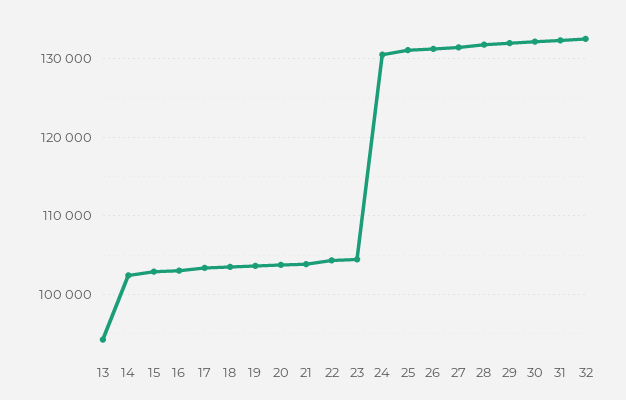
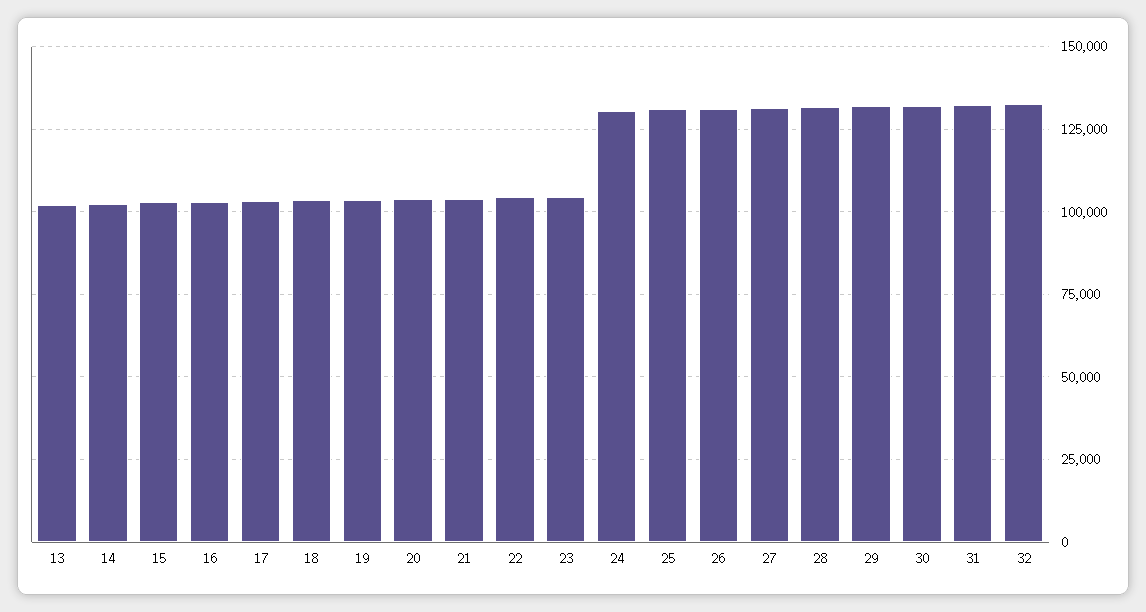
  {
-   "13": 94000,
+   "13": 102500,
    "14": 102000,
    "15": 103000,
    "16": 103000,
    "17": 103000,
    "18": 104000,
    "19": 104000,
    "20": 104000,
    "21": 104000,
    "22": 104000,
    "23": 104000,
    "24": 130000,
    "25": 131000,
    "26": 131000,
    "27": 131000,
    "28": 132000,
    "29": 132000,
    "30": 132000,
    "31": 132000,
    "32": 132000
  }

